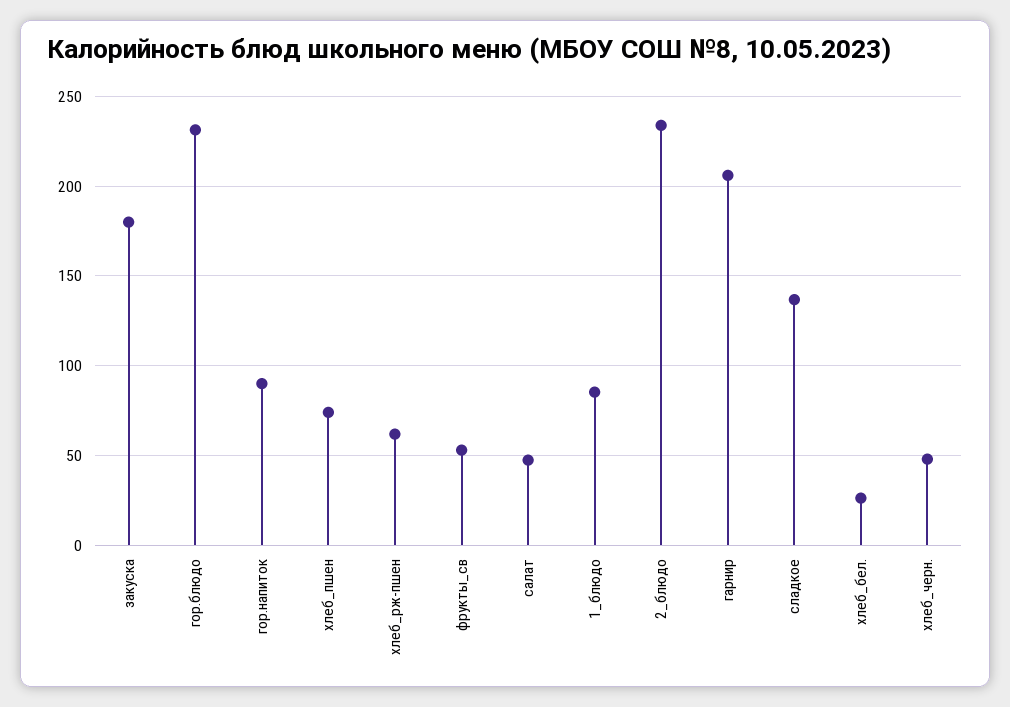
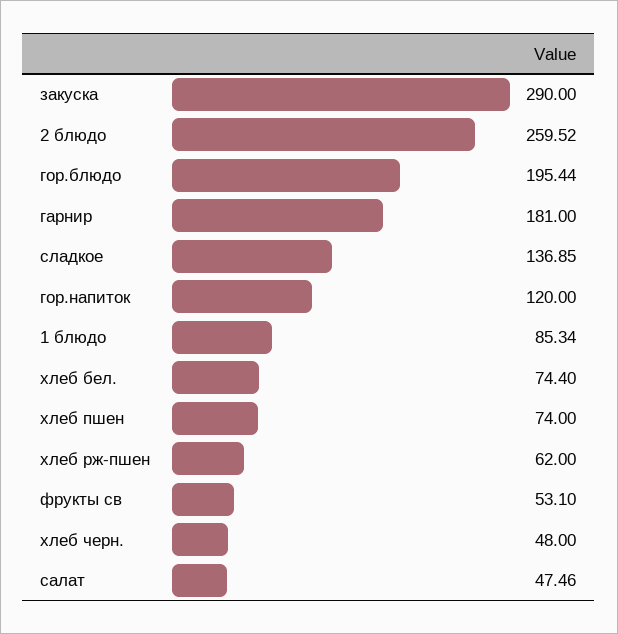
  {
-   "закуска": 180,
+   "закуска": 290,
-   "гор.блюдо": 230,
+   "гор.блюдо": 195.44,
-   "гор.напиток": 90,
+   "гор.напиток": 120,
    "хлеб_пшен": 74,
    "хлеб_рж-пшен": 62,
    "фрукты_св": 53.1,
    "салат": 47.46,
    "1_блюдо": 85.34,
-   "2_блюдо": 235,
+   "2_блюдо": 259.52,
-   "гарнир": 205,
+   "гарнир": 181,
    "сладкое": 136.85,
-   "хлеб_бел.": 25,
+   "хлеб_бел.": 74.4,
    "хлеб_черн.": 48
  }

